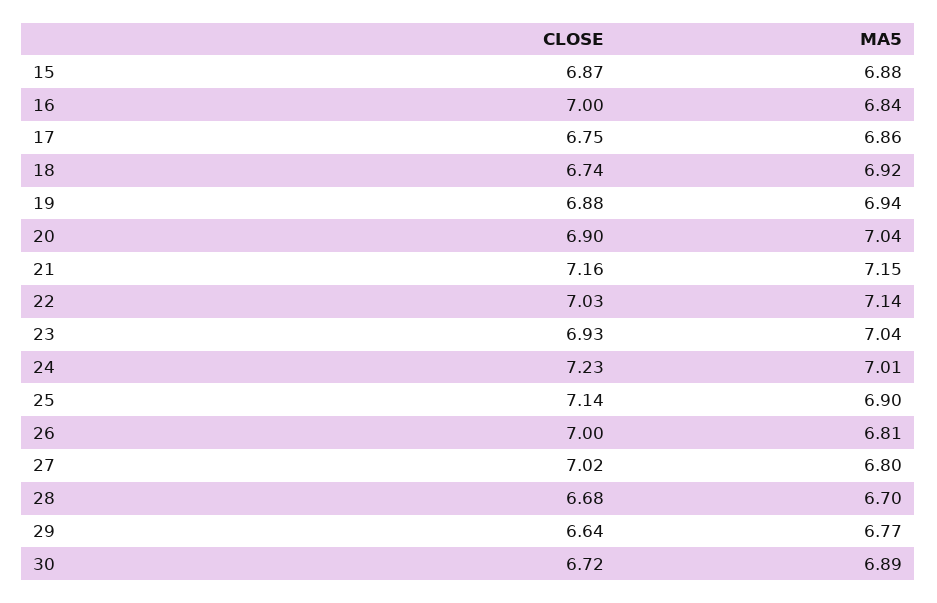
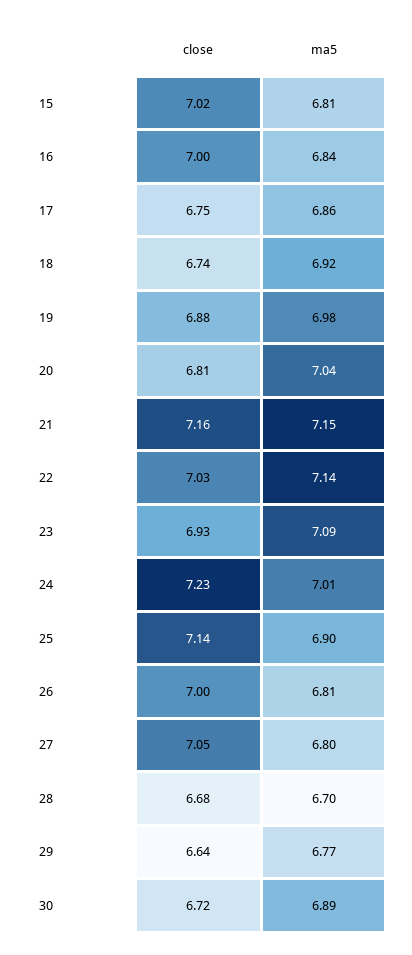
  {
    "CLOSE": {
-     "15": 6.87,
+     "15": 7.02,
      "16": 7,
      "17": 6.75,
      "18": 6.74,
      "19": 6.88,
-     "20": 6.9,
+     "20": 6.81,
      "21": 7.16,
      "22": 7.03,
      "23": 6.93,
      "24": 7.23,
      "25": 7.14,
      "26": 7,
-     "27": 7.02,
+     "27": 7.05,
      "28": 6.68,
      "29": 6.64,
      "30": 6.72
    },
    "MA5": {
-     "15": 6.88,
+     "15": 6.81,
      "16": 6.84,
      "17": 6.86,
      "18": 6.92,
-     "19": 6.94,
+     "19": 6.98,
      "20": 7.04,
      "21": 7.15,
      "22": 7.14,
-     "23": 7.04,
+     "23": 7.09,
      "24": 7.01,
      "25": 6.9,
      "26": 6.81,
      "27": 6.8,
      "28": 6.7,
      "29": 6.77,
      "30": 6.89
    }
  }

